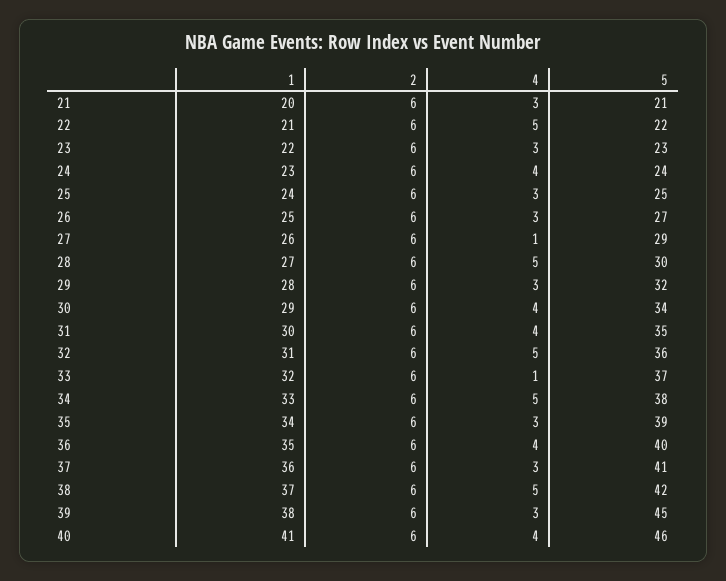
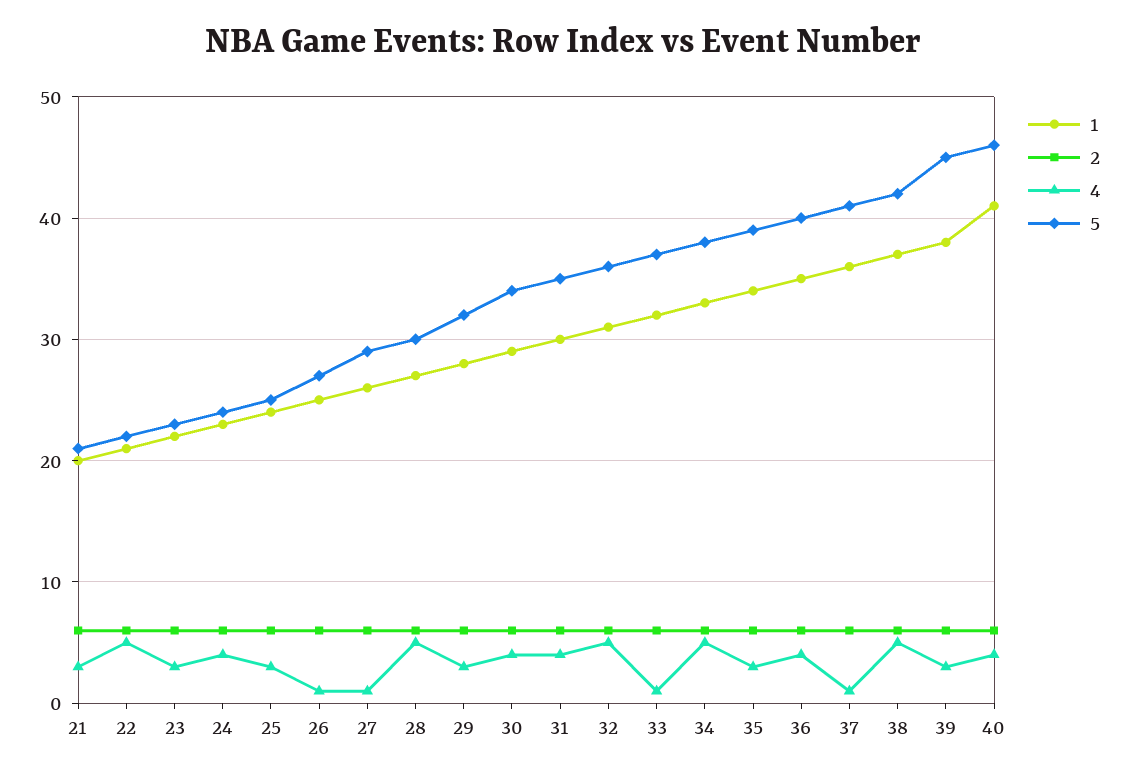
  {
    "1": {
      "21": 20,
      "22": 21,
      "23": 22,
      "24": 23,
      "25": 24,
      "26": 25,
      "27": 26,
      "28": 27,
      "29": 28,
      "30": 29,
      "31": 30,
      "32": 31,
      "33": 32,
      "34": 33,
      "35": 34,
      "36": 35,
      "37": 36,
      "38": 37,
      "39": 38,
      "40": 41
    },
    "2": {
      "21": 6,
      "22": 6,
      "23": 6,
      "24": 6,
      "25": 6,
      "26": 6,
      "27": 6,
      "28": 6,
      "29": 6,
      "30": 6,
      "31": 6,
      "32": 6,
      "33": 6,
      "34": 6,
      "35": 6,
      "36": 6,
      "37": 6,
      "38": 6,
      "39": 6,
      "40": 6
    },
    "4": {
      "21": 3,
      "22": 5,
      "23": 3,
      "24": 4,
      "25": 3,
-     "26": 3,
+     "26": 1,
      "27": 1,
      "28": 5,
      "29": 3,
      "30": 4,
      "31": 4,
      "32": 5,
      "33": 1,
      "34": 5,
      "35": 3,
      "36": 4,
-     "37": 3,
+     "37": 1,
      "38": 5,
      "39": 3,
      "40": 4
    },
    "5": {
      "21": 21,
      "22": 22,
      "23": 23,
      "24": 24,
      "25": 25,
      "26": 27,
      "27": 29,
      "28": 30,
      "29": 32,
      "30": 34,
      "31": 35,
      "32": 36,
      "33": 37,
      "34": 38,
      "35": 39,
      "36": 40,
      "37": 41,
      "38": 42,
      "39": 45,
      "40": 46
    }
  }

